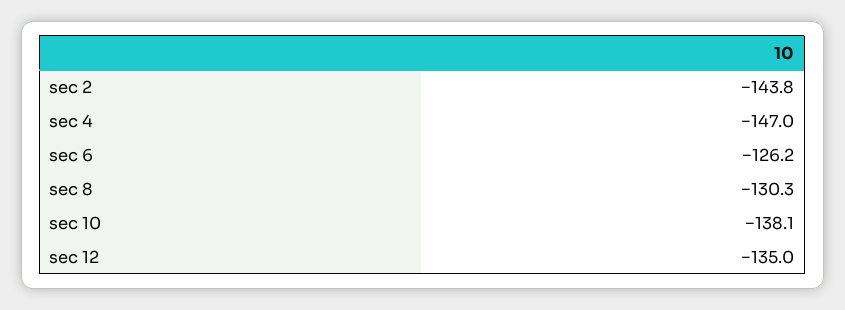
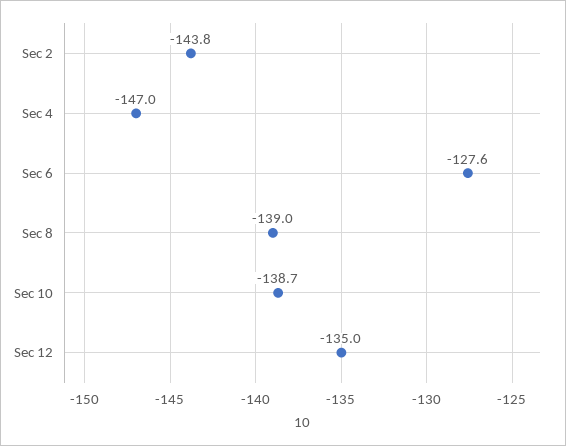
  {
    "sec 2": -143.8,
    "sec 4": -147,
-   "sec 6": -126.2,
+   "sec 6": -127.6,
-   "sec 8": -130.3,
+   "sec 8": -139,
-   "sec 10": -138.1,
+   "sec 10": -138.7,
    "sec 12": -135
  }

